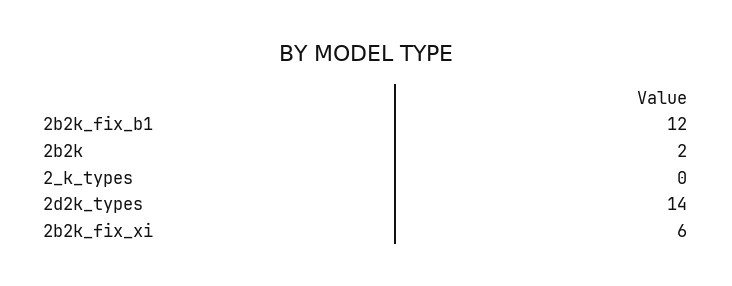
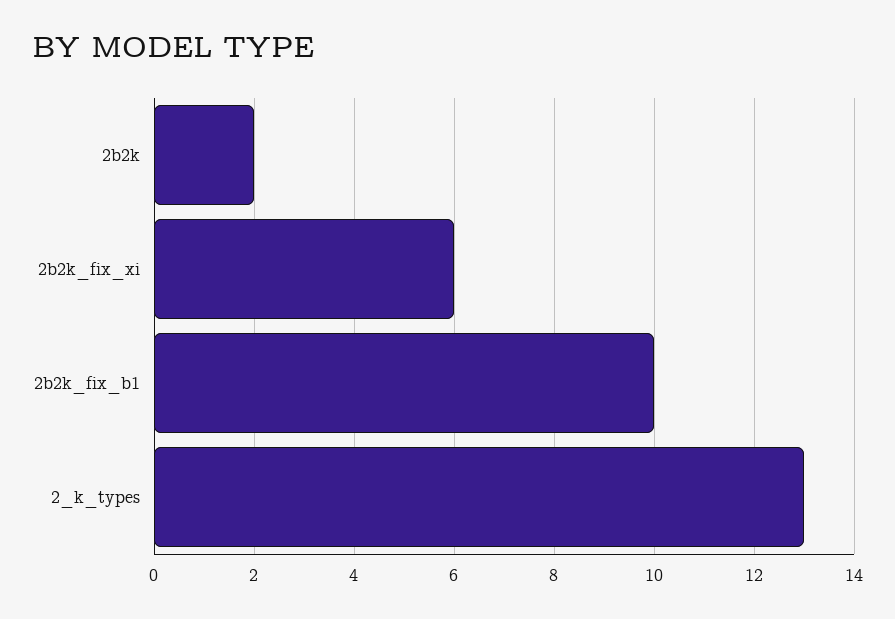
  {
-   "2b2k_fix_b1": 12,
+   "2b2k_fix_b1": 10,
    "2b2k": 2,
-   "2_k_types": 0,
+   "2_k_types": 13,
-   "2d2k_types": 14,
    "2b2k_fix_xi": 6
  }

